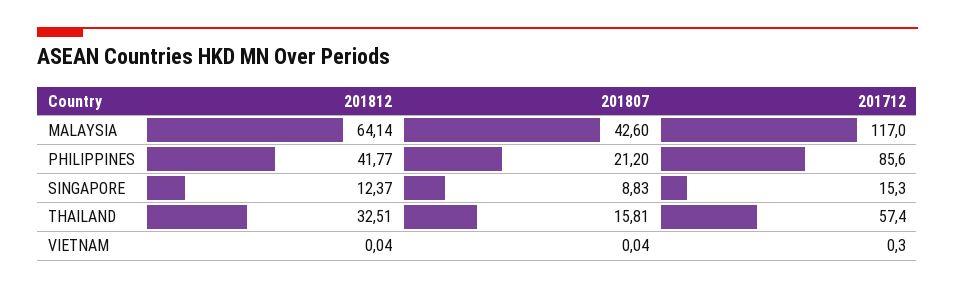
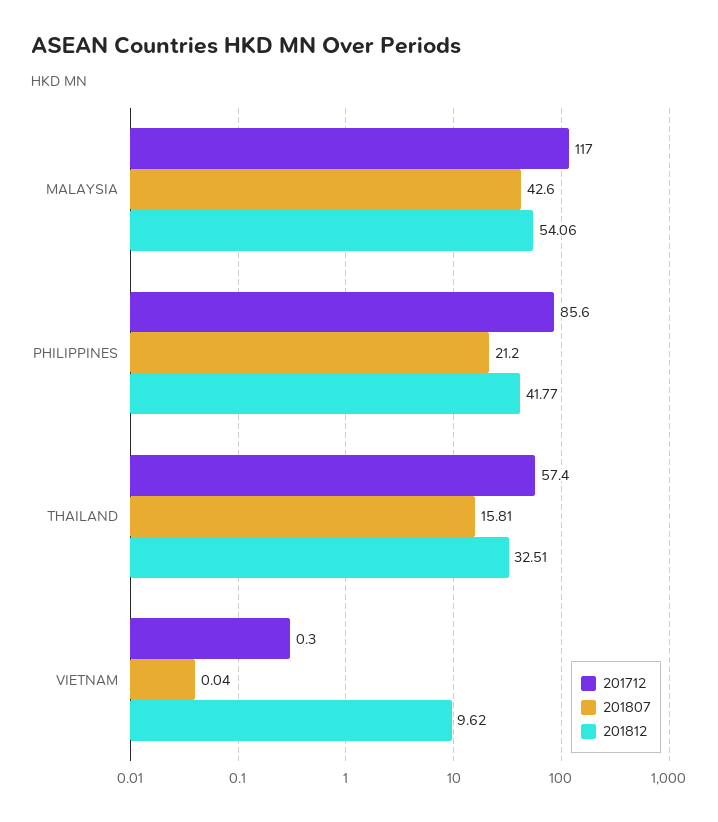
  {
    "201812": {
-     "MALAYSIA": 64.14,
+     "MALAYSIA": 54.06,
      "PHILIPPINES": 41.77,
-     "SINGAPORE": 12.37,
      "THAILAND": 32.51,
-     "VIETNAM": 0.04
+     "VIETNAM": 9.62
    },
    "201807": {
      "MALAYSIA": 42.6,
      "PHILIPPINES": 21.2,
-     "SINGAPORE": 8.83,
      "THAILAND": 15.81,
      "VIETNAM": 0.04
    },
    "201712": {
      "MALAYSIA": 117,
      "PHILIPPINES": 85.6,
-     "SINGAPORE": 15.3,
      "THAILAND": 57.4,
      "VIETNAM": 0.3
    }
  }

